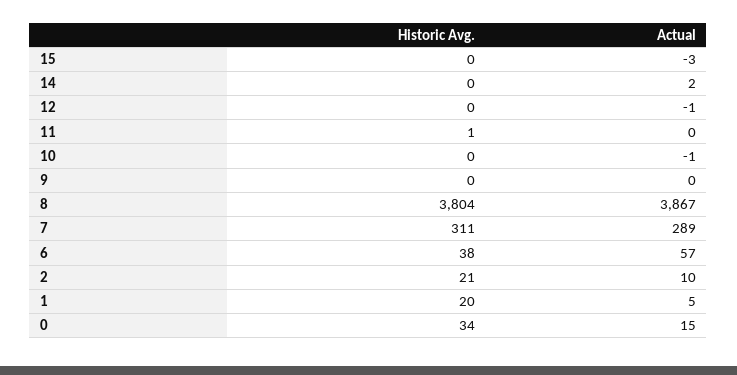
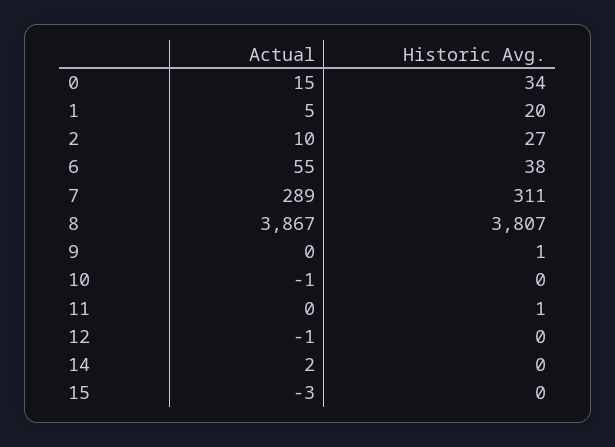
  {
    "Historic Avg.": {
      "15": 0,
      "14": 0,
      "12": 0,
      "11": 1,
      "10": 0,
-     "9": 0,
+     "9": 1,
-     "8": 3804,
+     "8": 3807,
      "7": 311,
      "6": 38,
-     "2": 21,
+     "2": 27,
      "1": 20,
      "0": 34
    },
    "Actual": {
      "15": -3,
      "14": 2,
      "12": -1,
      "11": 0,
      "10": -1,
      "9": 0,
      "8": 3867,
      "7": 289,
-     "6": 57,
+     "6": 55,
      "2": 10,
      "1": 5,
      "0": 15
    }
  }

